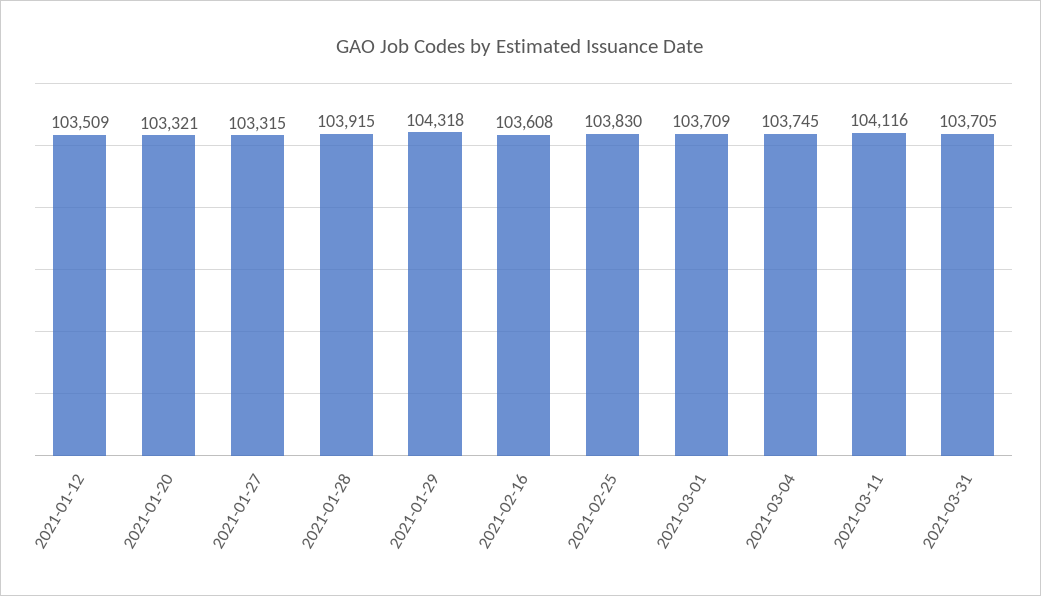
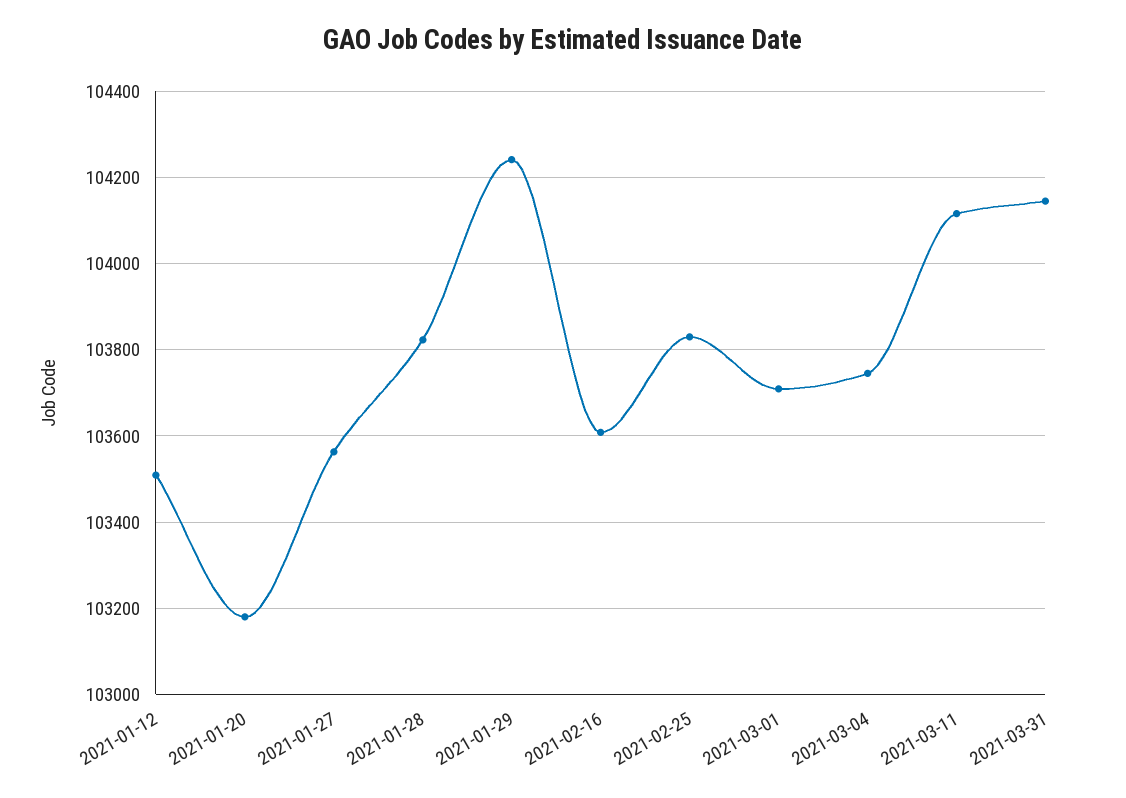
  {
    "2021-01-12": 103509,
-   "2021-01-20": 103321,
+   "2021-01-20": 103180,
-   "2021-01-27": 103315,
+   "2021-01-27": 103560,
-   "2021-01-28": 103915,
+   "2021-01-28": 103820,
-   "2021-01-29": 104318,
+   "2021-01-29": 104240,
    "2021-02-16": 103608,
    "2021-02-25": 103830,
    "2021-03-01": 103709,
    "2021-03-04": 103745,
    "2021-03-11": 104116,
-   "2021-03-31": 103705
+   "2021-03-31": 104140
  }

